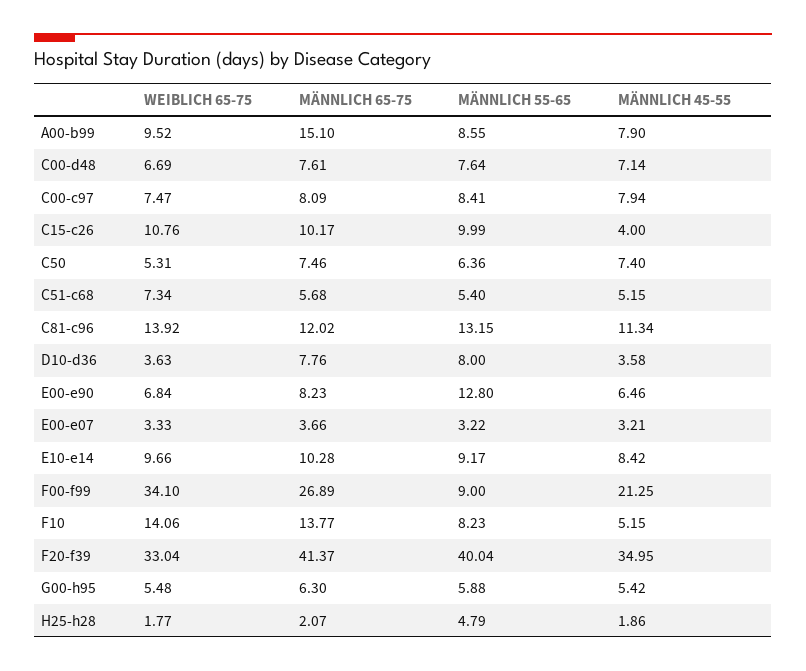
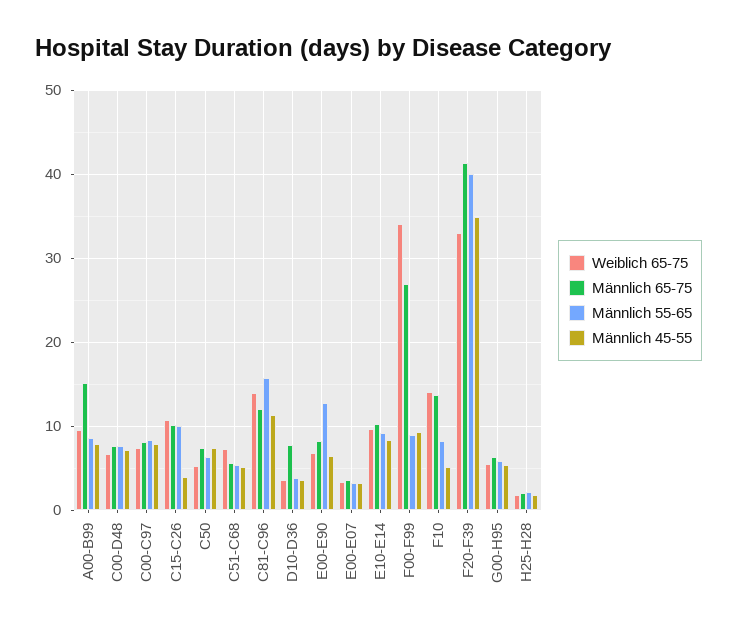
  {
    "WEIBLICH 65-75": {
      "A00-b99": 9.52,
      "C00-d48": 6.69,
      "C00-c97": 7.47,
      "C15-c26": 10.76,
      "C50": 5.31,
      "C51-c68": 7.34,
      "C81-c96": 13.92,
      "D10-d36": 3.63,
      "E00-e90": 6.84,
      "E00-e07": 3.33,
      "E10-e14": 9.66,
      "F00-f99": 34.1,
      "F10": 14.06,
      "F20-f39": 33.04,
      "G00-h95": 5.48,
      "H25-h28": 1.77
    },
    "MÄNNLICH 65-75": {
      "A00-b99": 15.1,
      "C00-d48": 7.61,
      "C00-c97": 8.09,
      "C15-c26": 10.17,
      "C50": 7.46,
      "C51-c68": 5.68,
      "C81-c96": 12.02,
      "D10-d36": 7.76,
      "E00-e90": 8.23,
      "E00-e07": 3.66,
      "E10-e14": 10.28,
      "F00-f99": 26.89,
      "F10": 13.77,
      "F20-f39": 41.37,
      "G00-h95": 6.3,
      "H25-h28": 2.07
    },
    "MÄNNLICH 55-65": {
      "A00-b99": 8.55,
      "C00-d48": 7.64,
      "C00-c97": 8.41,
      "C15-c26": 9.99,
      "C50": 6.36,
      "C51-c68": 5.4,
-     "C81-c96": 13.15,
+     "C81-c96": 16,
-     "D10-d36": 8,
+     "D10-d36": 4,
      "E00-e90": 12.8,
      "E00-e07": 3.22,
      "E10-e14": 9.17,
      "F00-f99": 9,
      "F10": 8.23,
      "F20-f39": 40.04,
      "G00-h95": 5.88,
-     "H25-h28": 4.79
+     "H25-h28": 2
    },
    "MÄNNLICH 45-55": {
      "A00-b99": 7.9,
      "C00-d48": 7.14,
      "C00-c97": 7.94,
      "C15-c26": 4,
      "C50": 7.4,
      "C51-c68": 5.15,
      "C81-c96": 11.34,
      "D10-d36": 3.58,
      "E00-e90": 6.46,
      "E00-e07": 3.21,
      "E10-e14": 8.42,
-     "F00-f99": 21.25,
+     "F00-f99": 9,
      "F10": 5.15,
      "F20-f39": 34.95,
      "G00-h95": 5.42,
      "H25-h28": 1.86
    }
  }

